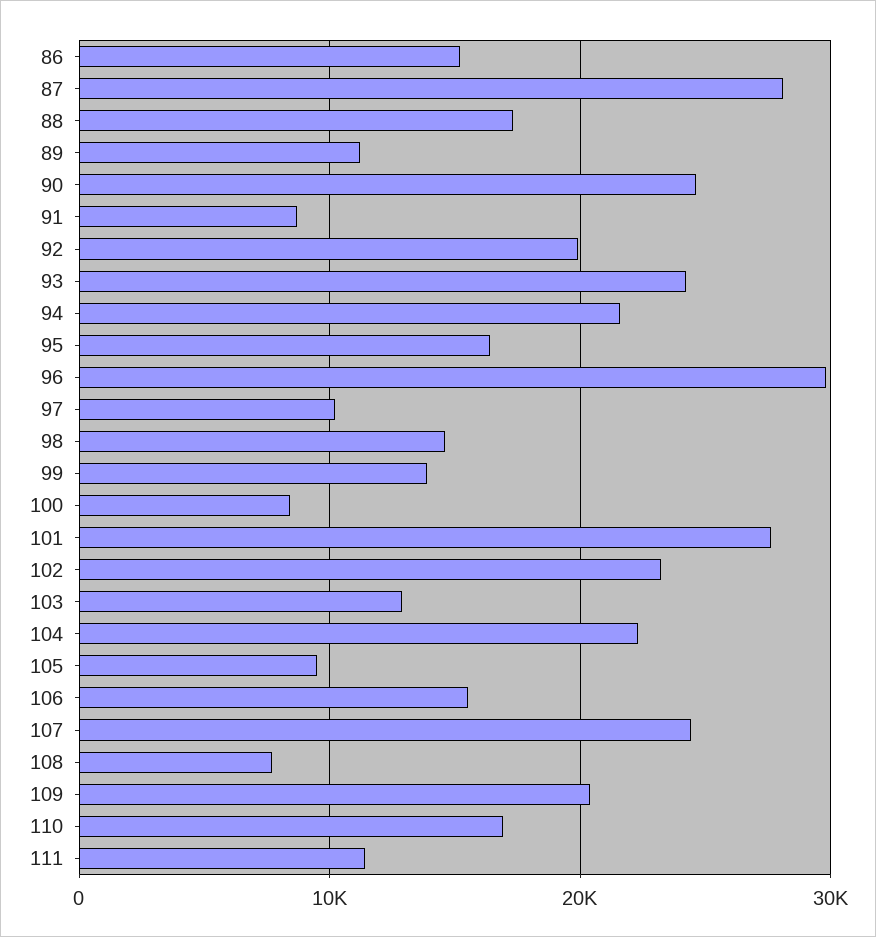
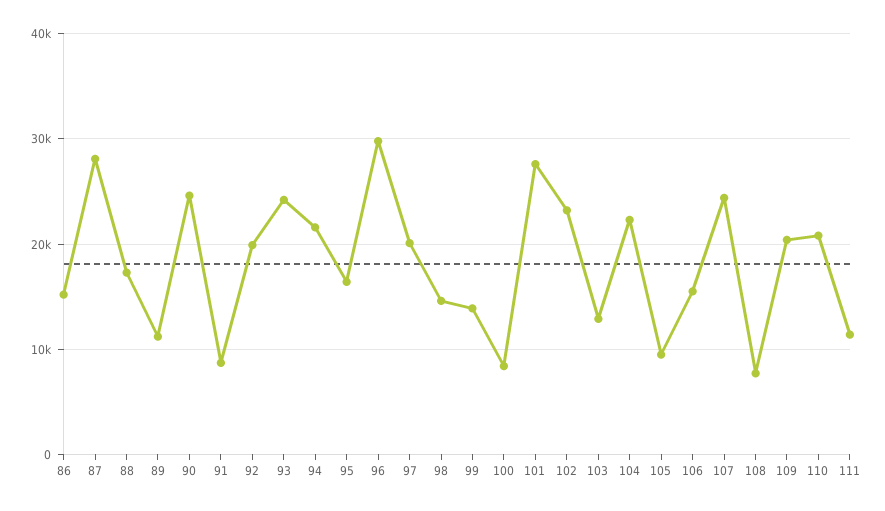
  {
    "86": 15000,
    "87": 28000,
    "88": 17000,
    "89": 11000,
    "90": 25000,
    "91": 9000,
    "92": 20000,
    "93": 24000,
    "94": 22000,
    "95": 16000,
    "96": 30000,
-   "97": 10000,
+   "97": 20000,
    "98": 15000,
    "99": 14000,
    "100": 8000,
    "101": 28000,
    "102": 23000,
    "103": 13000,
    "104": 22000,
    "105": 10000,
    "106": 16000,
    "107": 24000,
    "108": 8000,
    "109": 20000,
-   "110": 17000,
+   "110": 21000,
    "111": 11000
  }

